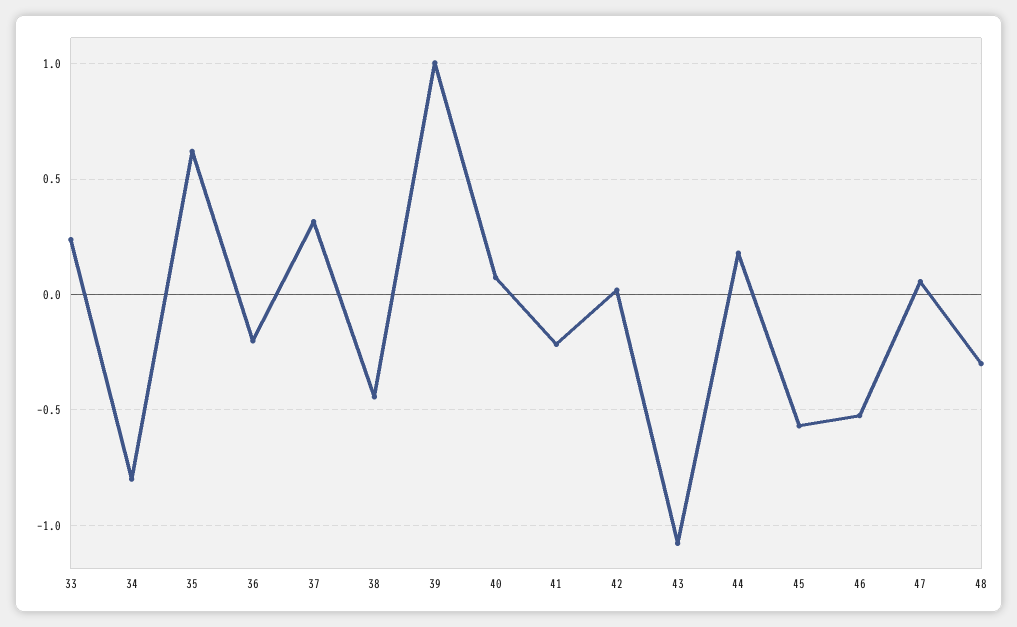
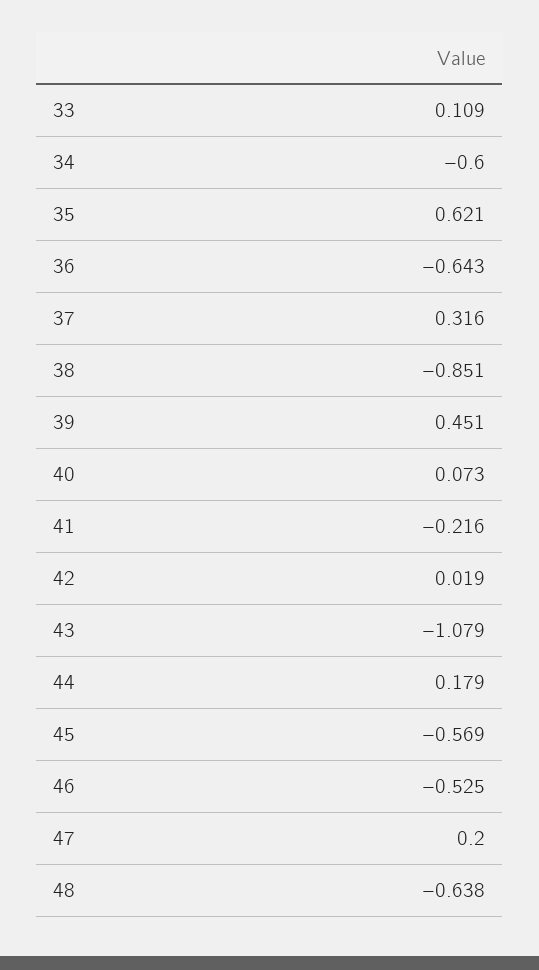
  {
-   "33": 0.25,
+   "33": 0.109,
-   "34": -0.8,
+   "34": -0.6,
    "35": 0.621,
-   "36": -0.2,
+   "36": -0.643,
    "37": 0.316,
-   "38": -0.45,
+   "38": -0.851,
-   "39": 1,
+   "39": 0.451,
    "40": 0.073,
    "41": -0.216,
    "42": 0.019,
    "43": -1.079,
    "44": 0.179,
    "45": -0.569,
    "46": -0.525,
-   "47": 0.05,
+   "47": 0.2,
-   "48": -0.3
+   "48": -0.638
  }

